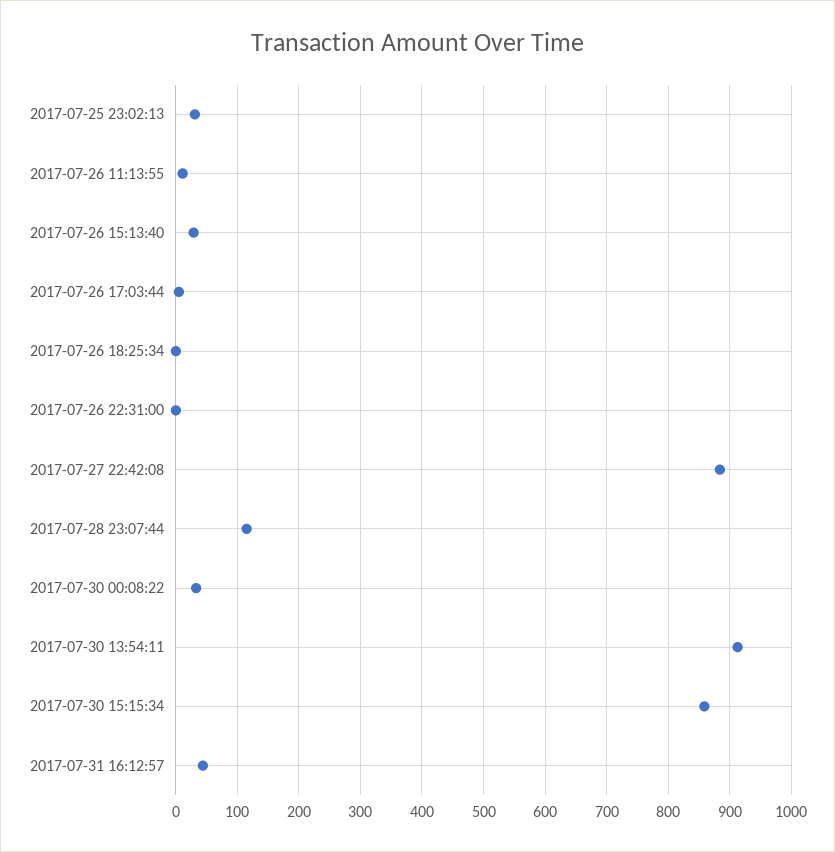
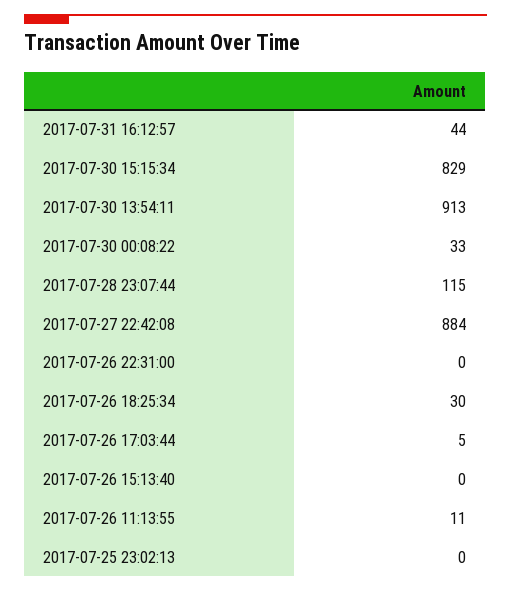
  {
-   "2017-07-25 23:02:13": 30,
+   "2017-07-25 23:02:13": 0,
    "2017-07-26 11:13:55": 11,
-   "2017-07-26 15:13:40": 30,
+   "2017-07-26 15:13:40": 0,
    "2017-07-26 17:03:44": 5,
-   "2017-07-26 18:25:34": 0,
+   "2017-07-26 18:25:34": 30,
    "2017-07-26 22:31:00": 0,
    "2017-07-27 22:42:08": 884,
    "2017-07-28 23:07:44": 115,
    "2017-07-30 00:08:22": 33,
    "2017-07-30 13:54:11": 913,
-   "2017-07-30 15:15:34": 860,
+   "2017-07-30 15:15:34": 829,
    "2017-07-31 16:12:57": 44
  }

